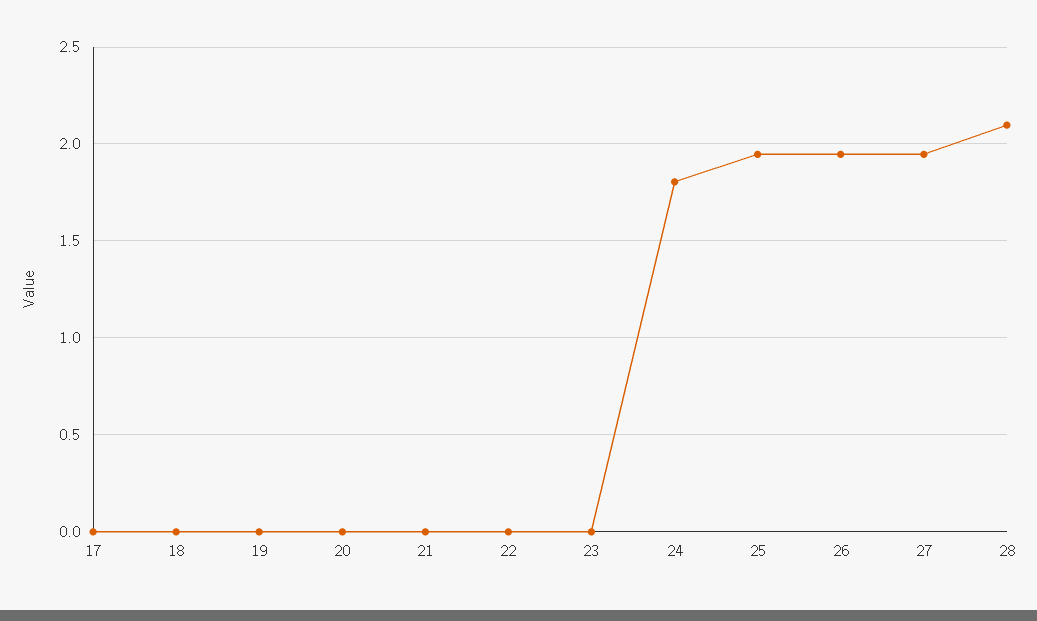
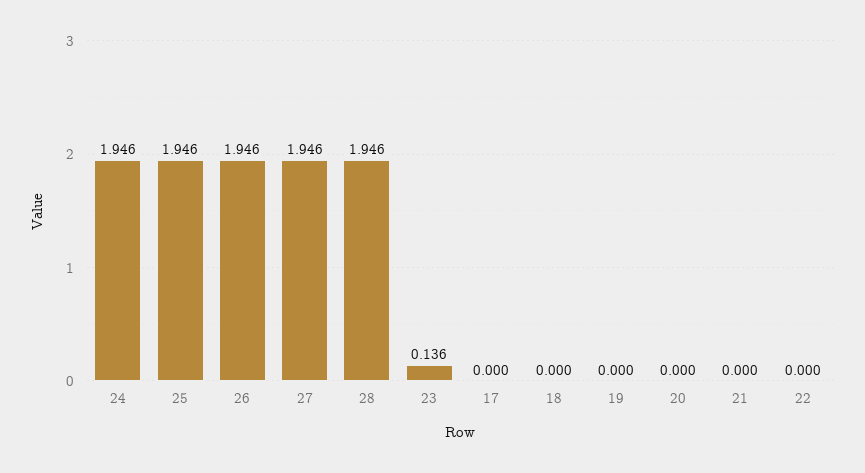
  {
    "17": 0,
    "18": 0,
    "19": 0,
    "20": 0,
    "21": 0,
    "22": 0,
-   "23": 0,
+   "23": 0.136,
-   "24": 1.8,
+   "24": 1.946,
    "25": 1.946,
    "26": 1.946,
    "27": 1.946,
-   "28": 2.1
+   "28": 1.946
  }

